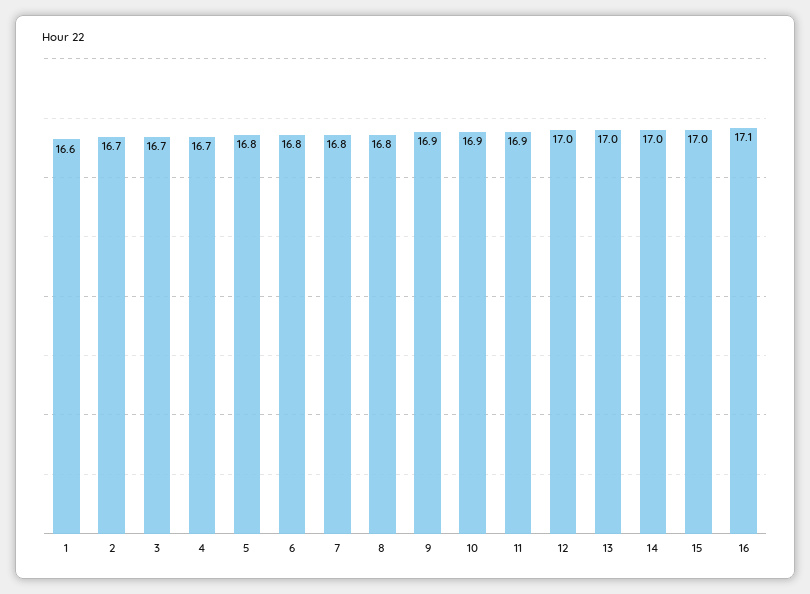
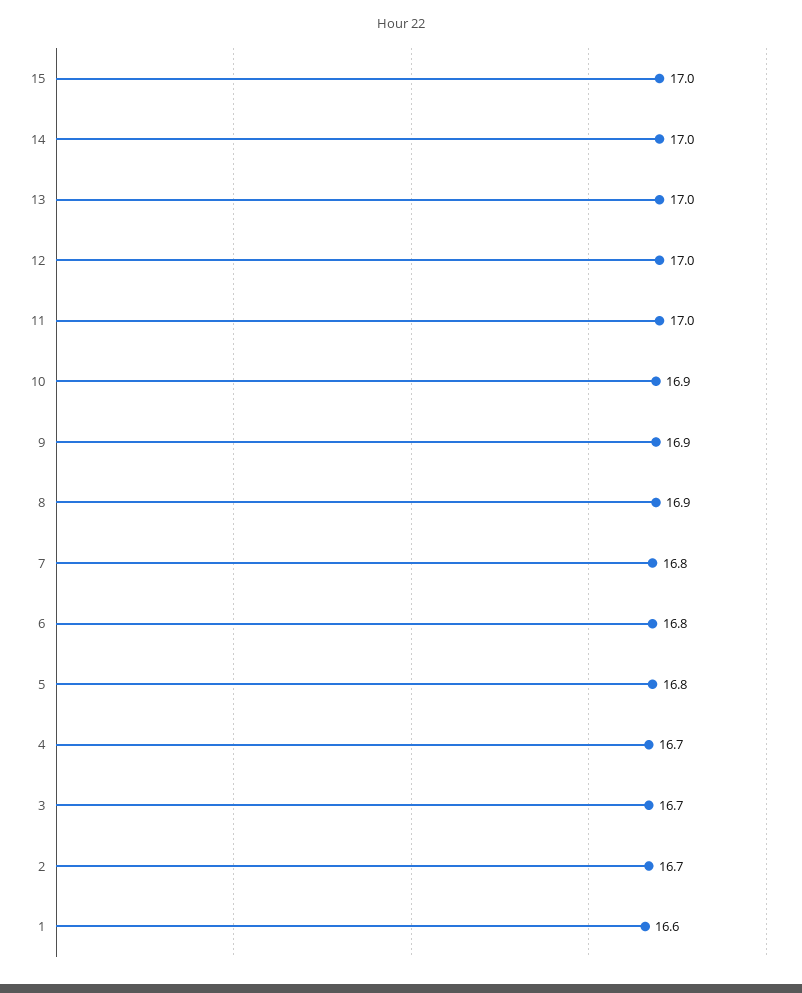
  {
    "1": 16.6,
    "2": 16.7,
    "3": 16.7,
    "4": 16.7,
    "5": 16.8,
    "6": 16.8,
    "7": 16.8,
-   "8": 16.8,
+   "8": 16.9,
    "9": 16.9,
    "10": 16.9,
-   "11": 16.9,
+   "11": 17,
    "12": 17,
    "13": 17,
    "14": 17,
-   "15": 17,
+   "15": 17
-   "16": 17.1
  }

